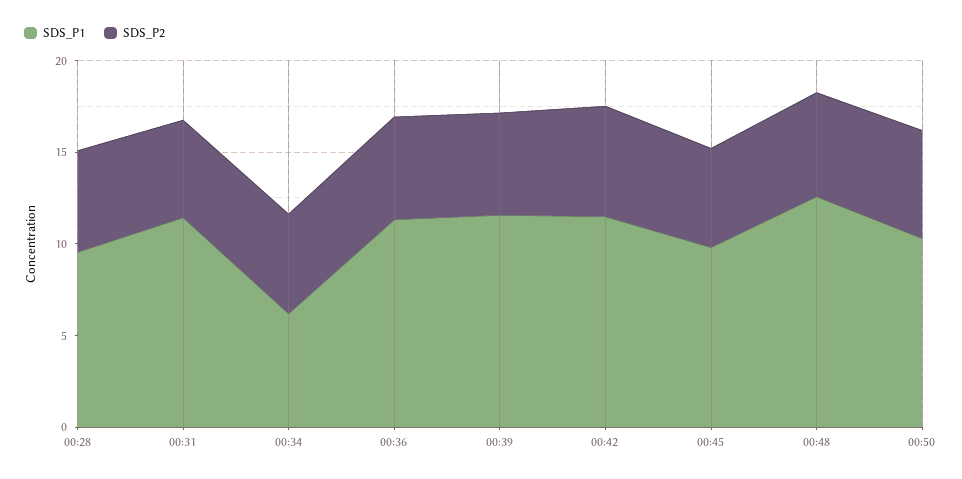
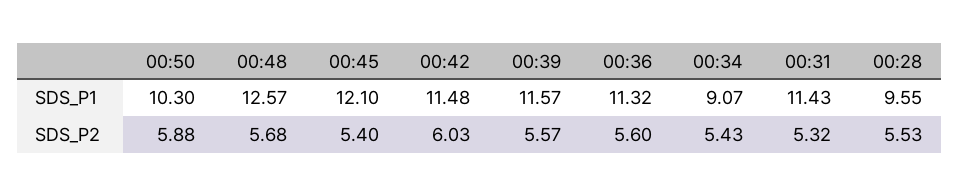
  {
    "SDS_P1": {
      "00:28": 9.55,
      "00:31": 11.43,
-     "00:34": 6,
+     "00:34": 9.07,
      "00:36": 11.32,
      "00:39": 11.57,
      "00:42": 11.48,
-     "00:45": 10,
+     "00:45": 12.1,
      "00:48": 12.57,
      "00:50": 10.3
    },
    "SDS_P2": {
      "00:28": 5.53,
      "00:31": 5.32,
      "00:34": 5.43,
      "00:36": 5.6,
      "00:39": 5.57,
      "00:42": 6.03,
      "00:45": 5.4,
      "00:48": 5.68,
      "00:50": 5.88
    }
  }

